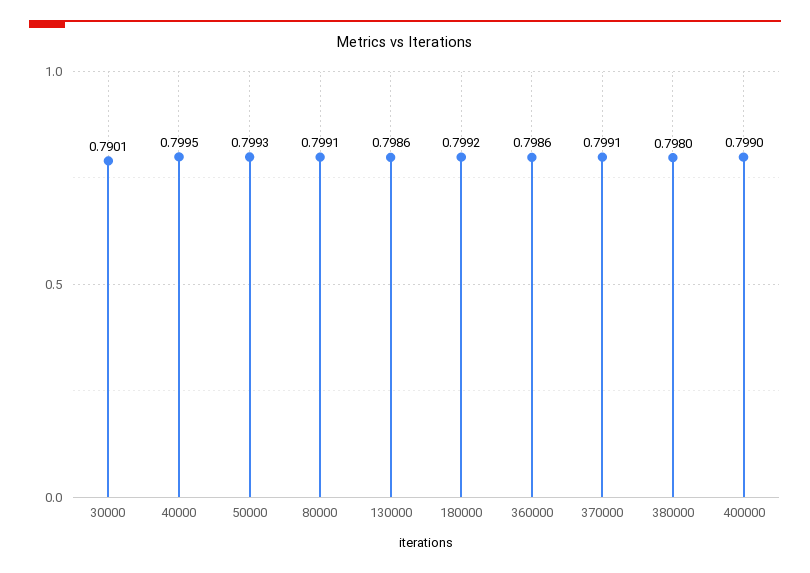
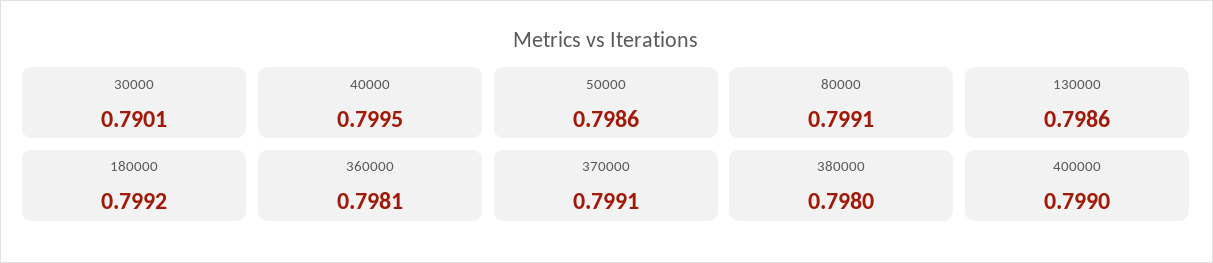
  {
    "30000": 0.7901,
    "40000": 0.7995,
-   "50000": 0.7993,
+   "50000": 0.7986,
    "80000": 0.7991,
    "130000": 0.7986,
    "180000": 0.7992,
-   "360000": 0.7986,
+   "360000": 0.7981,
    "370000": 0.7991,
    "380000": 0.798,
    "400000": 0.799
  }

